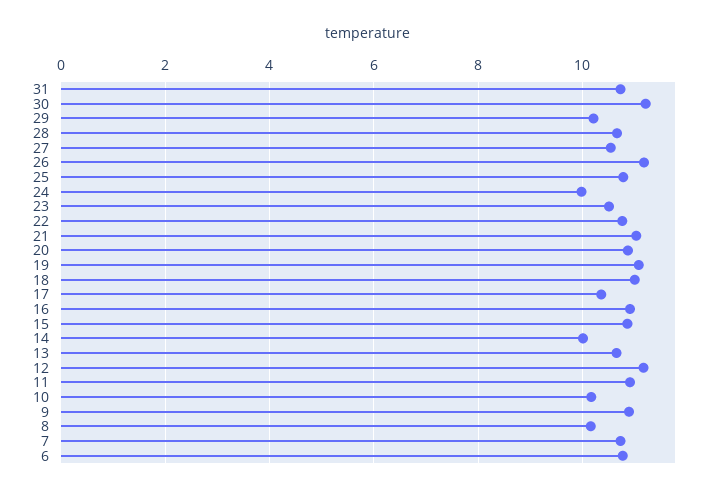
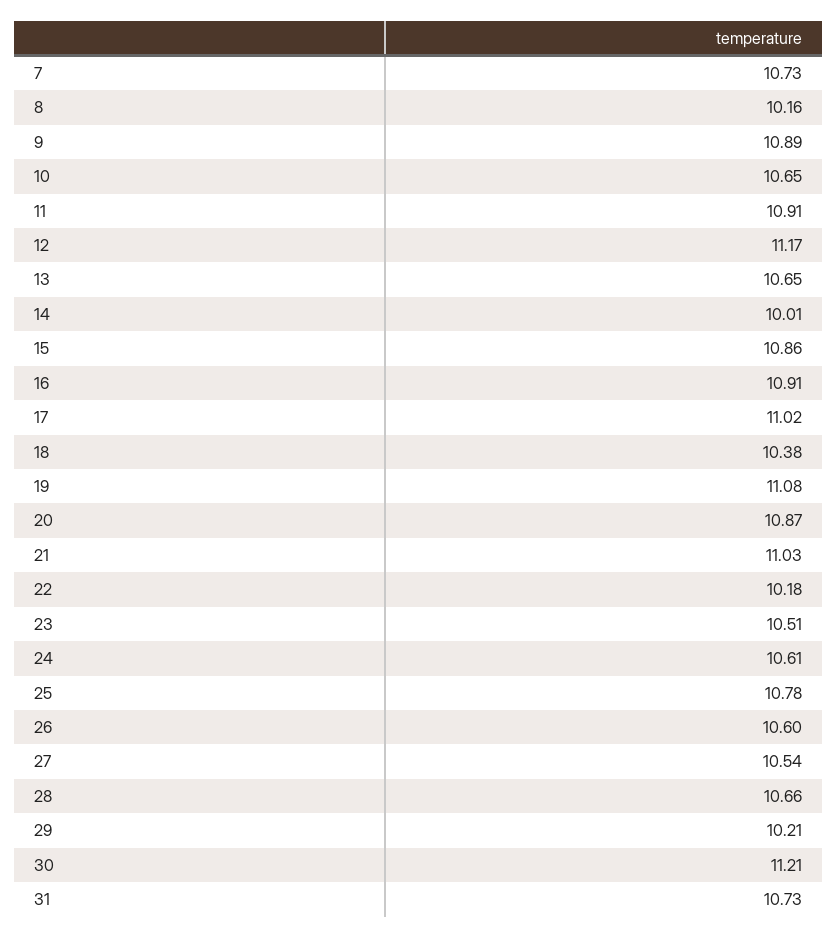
  {
    "31": 10.73,
    "30": 11.21,
    "29": 10.21,
    "28": 10.66,
    "27": 10.54,
-   "26": 11.2,
+   "26": 10.6,
    "25": 10.78,
-   "24": 10,
+   "24": 10.61,
    "23": 10.51,
-   "22": 10.8,
+   "22": 10.18,
    "21": 11.03,
    "20": 10.87,
    "19": 11.08,
-   "18": 11,
+   "18": 10.38,
-   "17": 10.4,
+   "17": 11.02,
    "16": 10.91,
    "15": 10.86,
    "14": 10.01,
    "13": 10.65,
    "12": 11.17,
    "11": 10.91,
-   "10": 10.2,
+   "10": 10.65,
    "9": 10.89,
    "8": 10.16,
-   "7": 10.73,
+   "7": 10.73
-   "6": 10.8
  }

